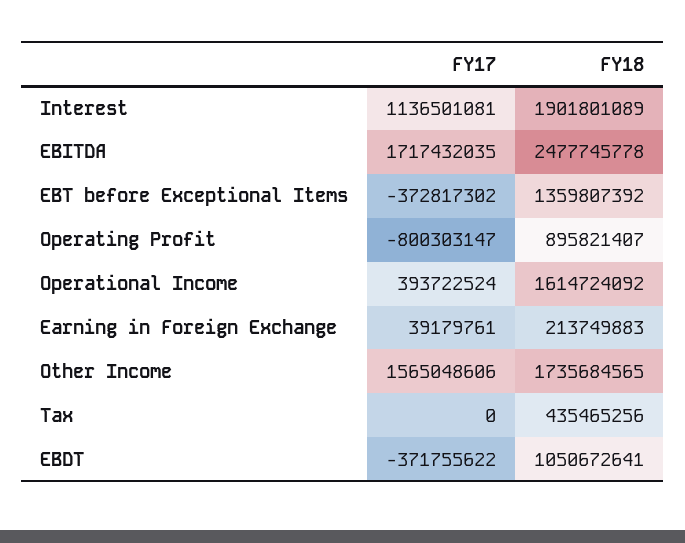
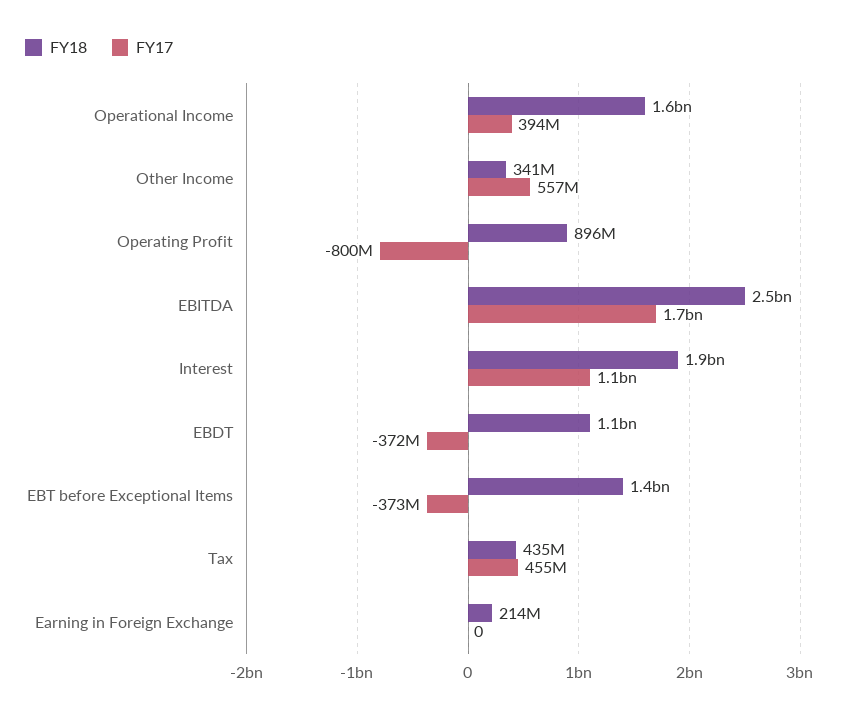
  {
    "FY17": {
      "Interest": 1136501081,
      "EBITDA": 1717432035,
      "EBT before Exceptional Items": -372817302,
      "Operating Profit": -800303147,
      "Operational Income": 393722524,
-     "Earning in Foreign Exchange": 39179761,
+     "Earning in Foreign Exchange": 0,
-     "Other Income": 1565048606,
+     "Other Income": 557000000,
-     "Tax": 0,
+     "Tax": 455000000,
      "EBDT": -371755622
    },
    "FY18": {
      "Interest": 1901801089,
      "EBITDA": 2477745778,
      "EBT before Exceptional Items": 1359807392,
      "Operating Profit": 895821407,
      "Operational Income": 1614724092,
      "Earning in Foreign Exchange": 213749883,
-     "Other Income": 1735684565,
+     "Other Income": 341000000,
      "Tax": 435465256,
      "EBDT": 1050672641
    }
  }

